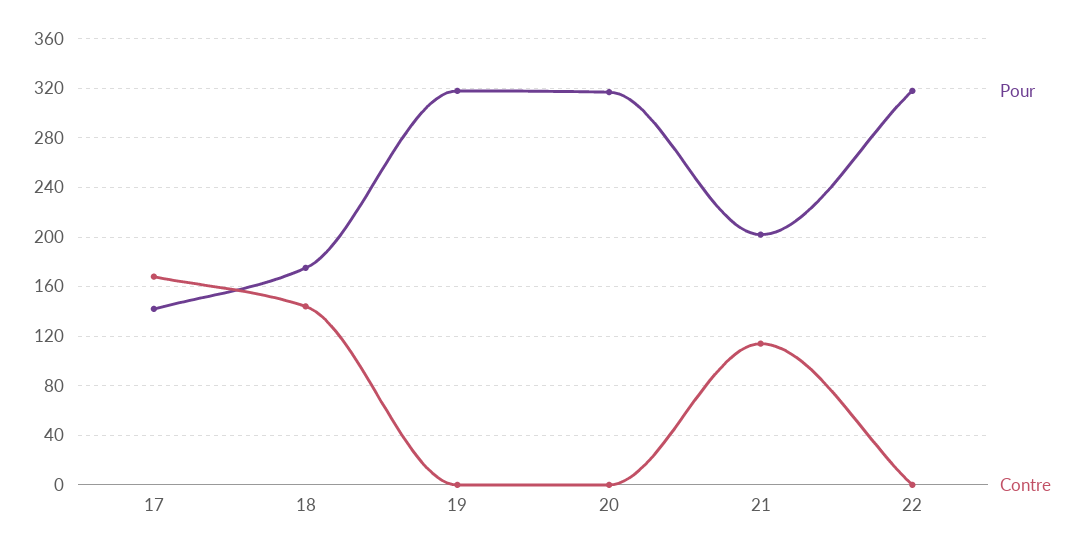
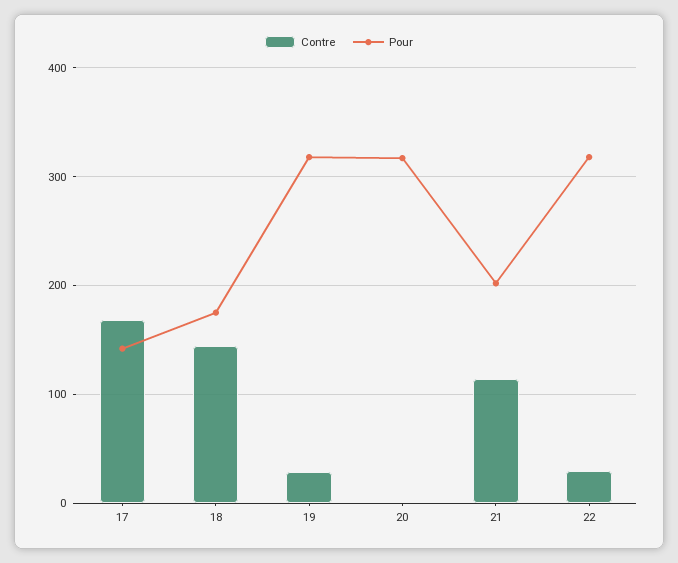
  {
    "Pour": {
      "17": 140,
      "18": 175,
      "19": 320,
      "20": 315,
      "21": 200,
      "22": 320
    },
    "Contre": {
      "17": 170,
      "18": 145,
-     "19": 0,
+     "19": 30,
      "20": 0,
      "21": 115,
-     "22": 0
+     "22": 30
    }
  }

